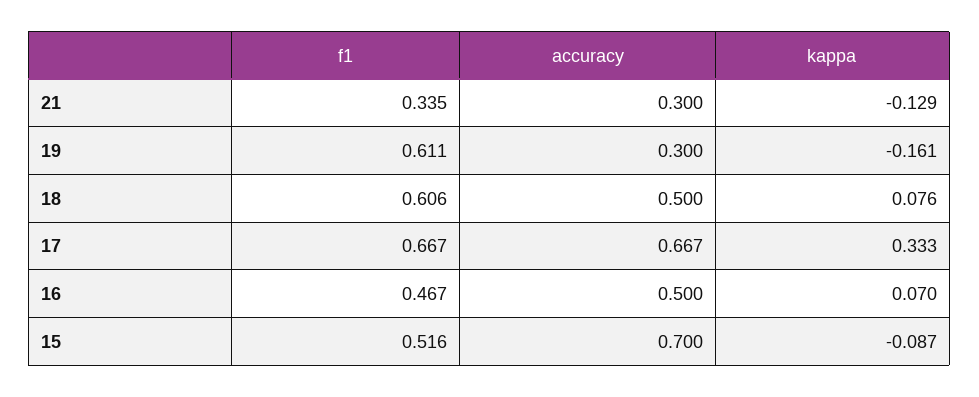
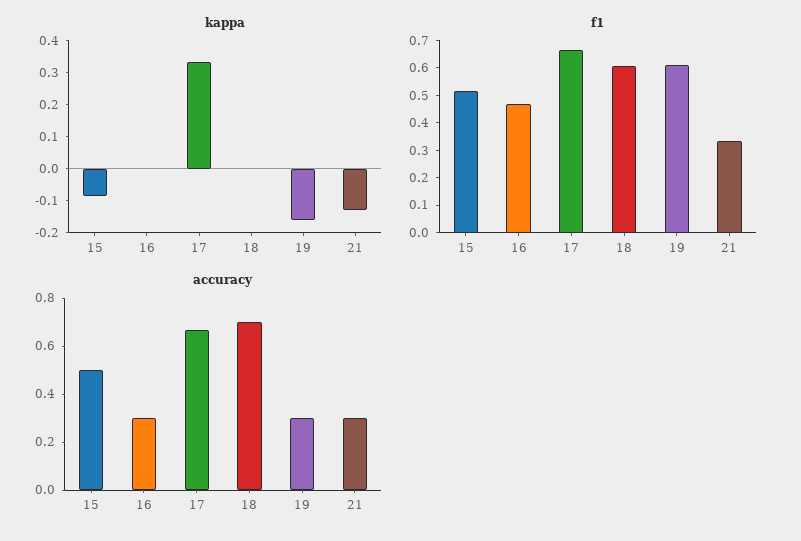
  {
    "f1": {
      "21": 0.335,
      "19": 0.611,
      "18": 0.606,
      "17": 0.667,
      "16": 0.467,
      "15": 0.516
    },
    "accuracy": {
      "21": 0.3,
      "19": 0.3,
-     "18": 0.5,
+     "18": 0.7,
      "17": 0.667,
-     "16": 0.5,
+     "16": 0.3,
-     "15": 0.7
+     "15": 0.5
    },
    "kappa": {
      "21": -0.129,
      "19": -0.161,
-     "18": 0.076,
+     "18": 0,
      "17": 0.333,
-     "16": 0.07,
+     "16": 0,
      "15": -0.087
    }
  }

